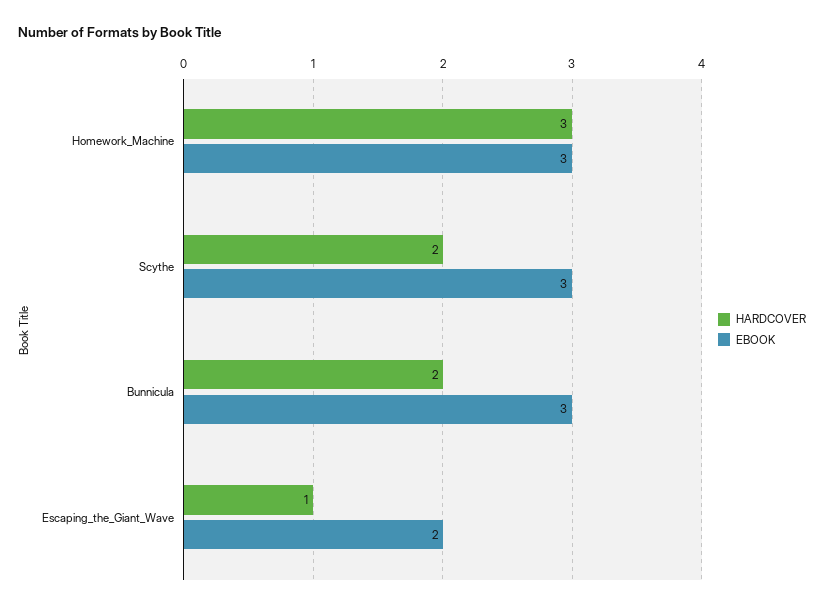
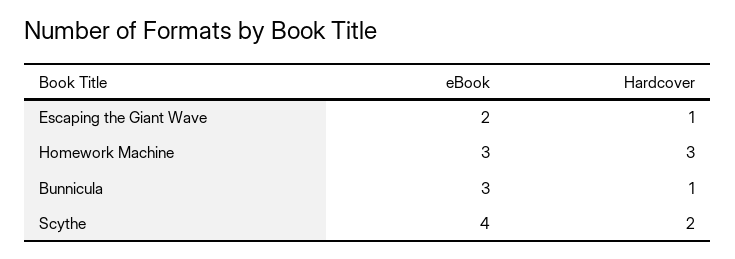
  {
    "HARDCOVER": {
      "Homework_Machine": 3,
      "Scythe": 2,
-     "Bunnicula": 2,
+     "Bunnicula": 1,
      "Escaping_the_Giant_Wave": 1
    },
    "EBOOK": {
      "Homework_Machine": 3,
-     "Scythe": 3,
+     "Scythe": 4,
      "Bunnicula": 3,
      "Escaping_the_Giant_Wave": 2
    }
  }

